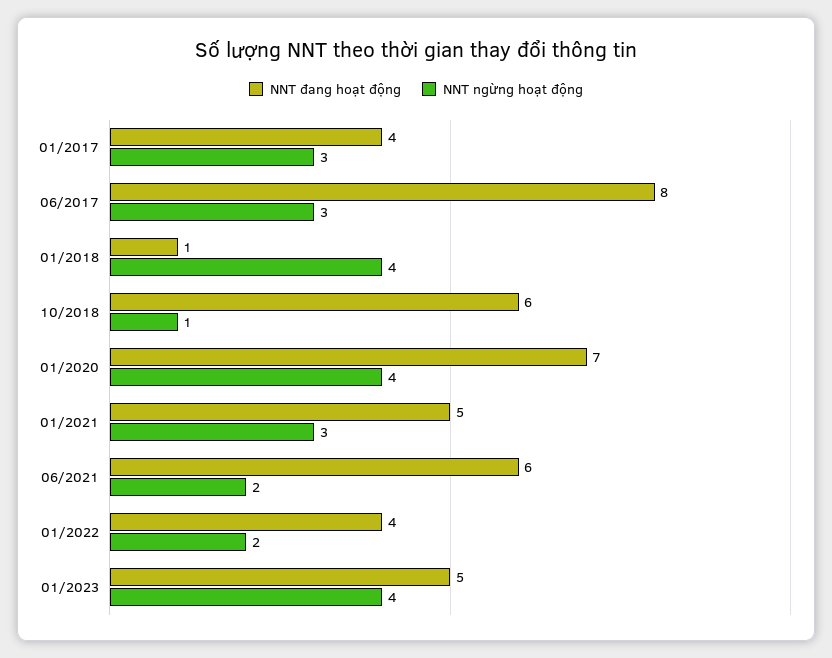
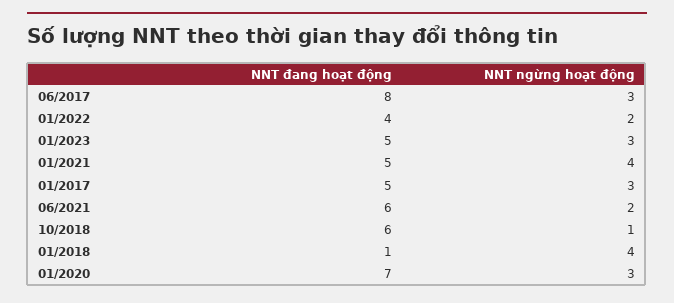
  {
    "NNT đang hoạt động": {
-     "01/2017": 4,
+     "01/2017": 5,
      "06/2017": 8,
      "01/2018": 1,
      "10/2018": 6,
      "01/2020": 7,
      "01/2021": 5,
      "06/2021": 6,
      "01/2022": 4,
      "01/2023": 5
    },
    "NNT ngừng hoạt động": {
      "01/2017": 3,
      "06/2017": 3,
      "01/2018": 4,
      "10/2018": 1,
-     "01/2020": 4,
+     "01/2020": 3,
-     "01/2021": 3,
+     "01/2021": 4,
      "06/2021": 2,
      "01/2022": 2,
-     "01/2023": 4
+     "01/2023": 3
    }
  }

